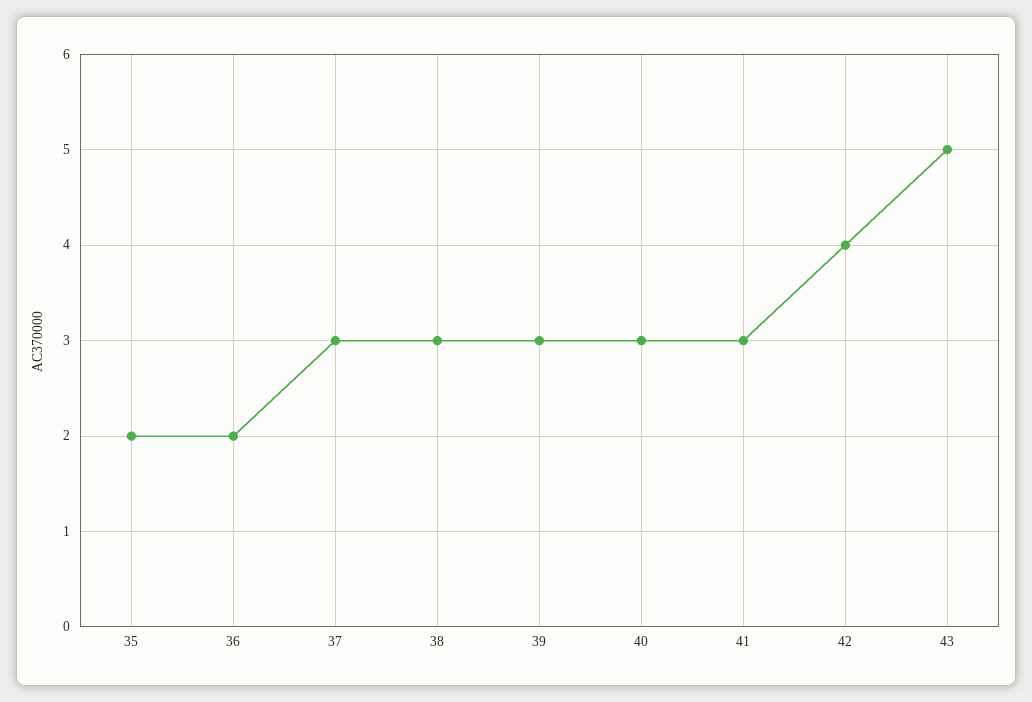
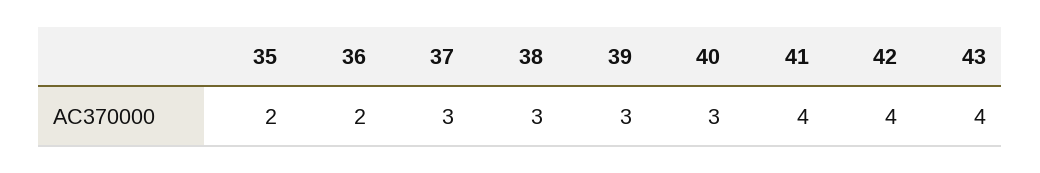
  {
    "35": 2,
    "36": 2,
    "37": 3,
    "38": 3,
    "39": 3,
    "40": 3,
-   "41": 3,
+   "41": 4,
    "42": 4,
-   "43": 5
+   "43": 4
  }

